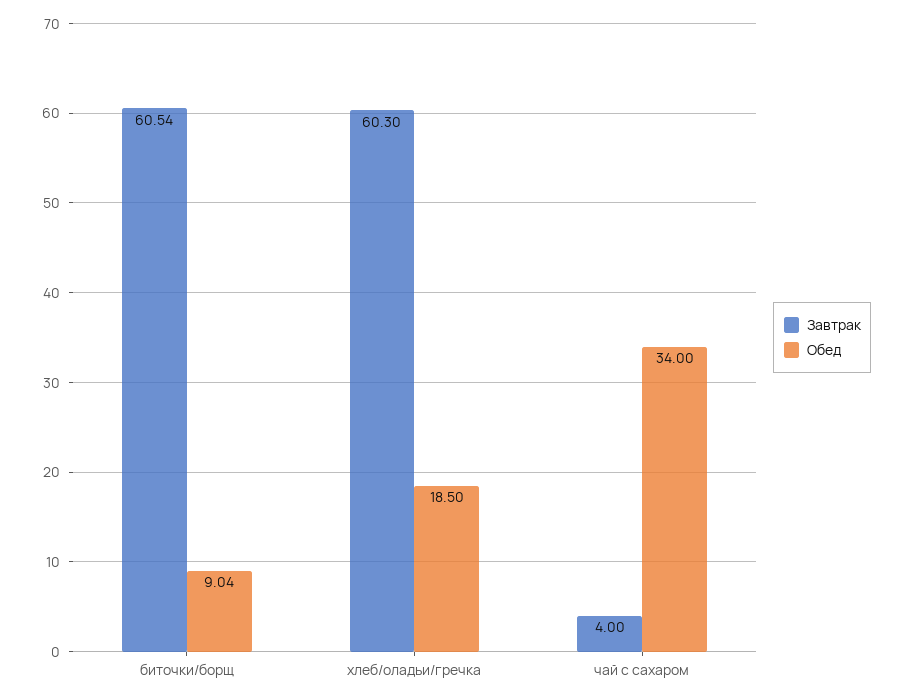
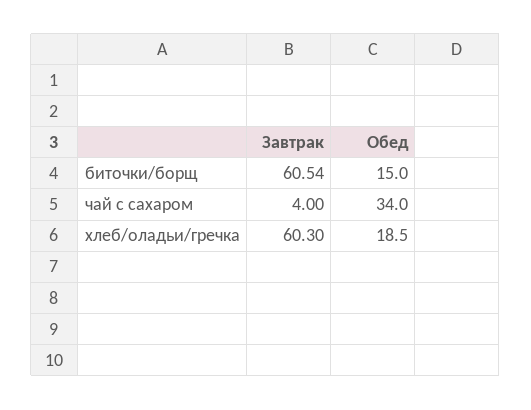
  {
    "Завтрак": {
      "биточки/борщ": 60.54,
      "хлеб/оладьи/гречка": 60.3,
      "чай с сахаром": 4
    },
    "Обед": {
-     "биточки/борщ": 9.04,
+     "биточки/борщ": 15,
      "хлеб/оладьи/гречка": 18.5,
      "чай с сахаром": 34
    }
  }

